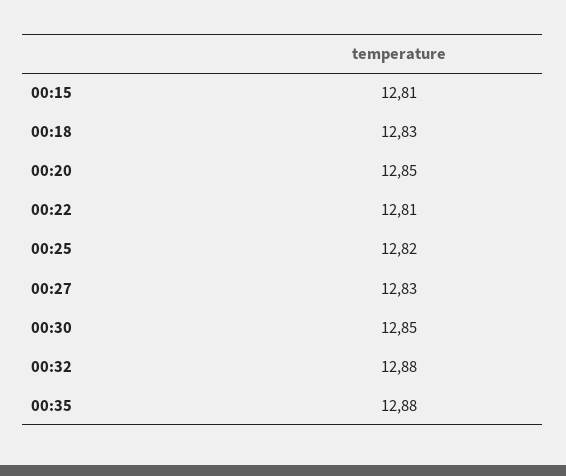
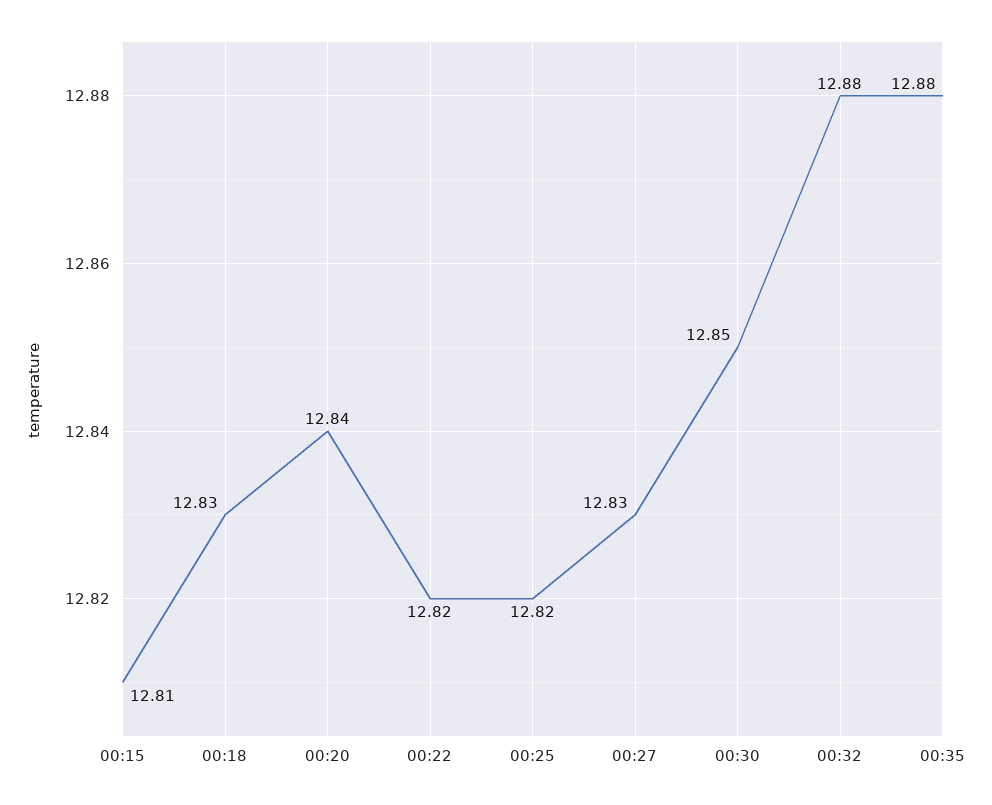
  {
    "00:15": 12.81,
    "00:18": 12.83,
-   "00:20": 12.85,
+   "00:20": 12.84,
-   "00:22": 12.81,
+   "00:22": 12.82,
    "00:25": 12.82,
    "00:27": 12.83,
    "00:30": 12.85,
    "00:32": 12.88,
    "00:35": 12.88
  }

